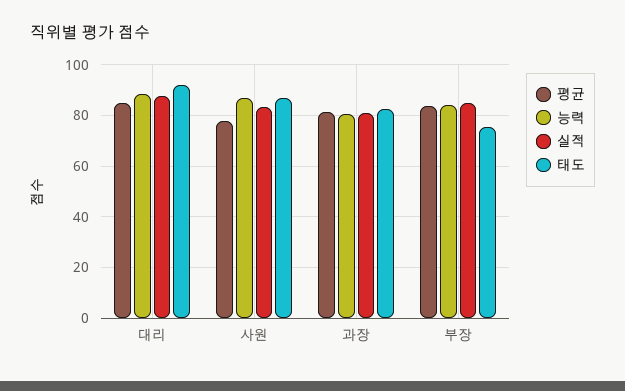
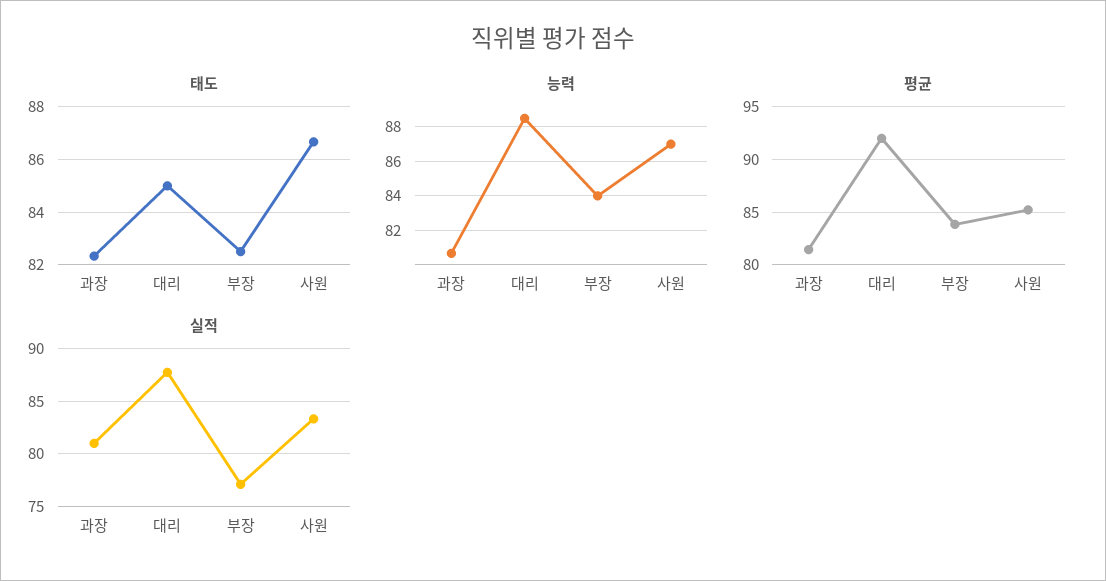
  {
    "평균": {
-     "대리": 85,
+     "대리": 92,
-     "사원": 77.5,
+     "사원": 85,
      "과장": 81,
      "부장": 84
    },
    "능력": {
      "대리": 88.5,
      "사원": 87,
      "과장": 80.5,
      "부장": 84
    },
    "실적": {
      "대리": 88,
      "사원": 83,
      "과장": 81,
-     "부장": 85
+     "부장": 77
    },
    "태도": {
-     "대리": 92.5,
+     "대리": 85,
      "사원": 86.75,
      "과장": 82.25,
-     "부장": 75
+     "부장": 82.5
    }
  }

